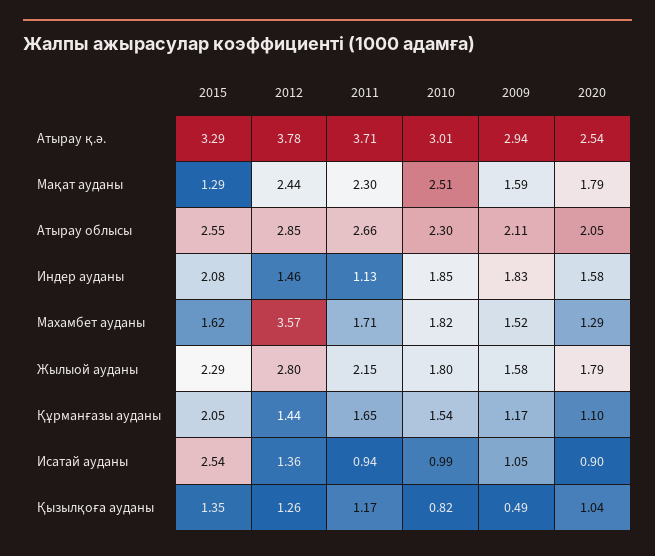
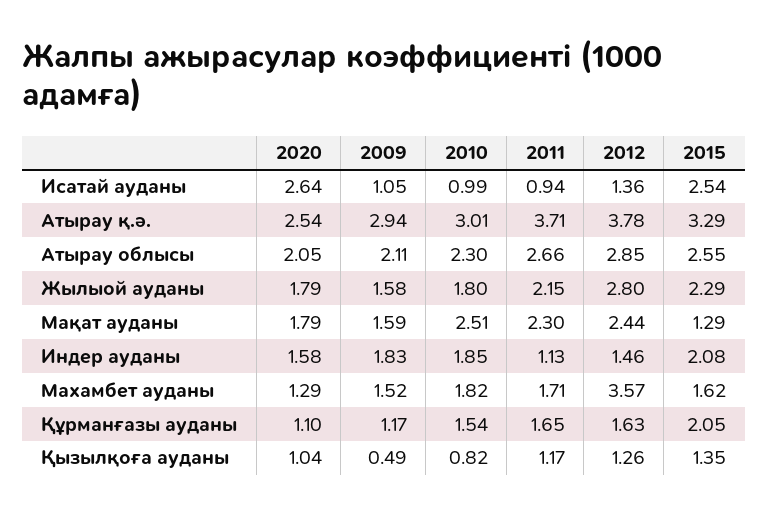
  {
    "2015": {
      "Атырау қ.ә.": 3.29,
      "Мақат ауданы": 1.29,
      "Атырау облысы": 2.55,
      "Индер ауданы": 2.08,
      "Махамбет ауданы": 1.62,
      "Жылыой ауданы": 2.29,
      "Құрманғазы ауданы": 2.05,
      "Исатай ауданы": 2.54,
      "Қызылқоға ауданы": 1.35
    },
    "2012": {
      "Атырау қ.ә.": 3.78,
      "Мақат ауданы": 2.44,
      "Атырау облысы": 2.85,
      "Индер ауданы": 1.46,
      "Махамбет ауданы": 3.57,
      "Жылыой ауданы": 2.8,
-     "Құрманғазы ауданы": 1.44,
+     "Құрманғазы ауданы": 1.63,
      "Исатай ауданы": 1.36,
      "Қызылқоға ауданы": 1.26
    },
    "2011": {
      "Атырау қ.ә.": 3.71,
      "Мақат ауданы": 2.3,
      "Атырау облысы": 2.66,
      "Индер ауданы": 1.13,
      "Махамбет ауданы": 1.71,
      "Жылыой ауданы": 2.15,
      "Құрманғазы ауданы": 1.65,
      "Исатай ауданы": 0.94,
      "Қызылқоға ауданы": 1.17
    },
    "2010": {
      "Атырау қ.ә.": 3.01,
      "Мақат ауданы": 2.51,
      "Атырау облысы": 2.3,
      "Индер ауданы": 1.85,
      "Махамбет ауданы": 1.82,
      "Жылыой ауданы": 1.8,
      "Құрманғазы ауданы": 1.54,
      "Исатай ауданы": 0.99,
      "Қызылқоға ауданы": 0.82
    },
    "2009": {
      "Атырау қ.ә.": 2.94,
      "Мақат ауданы": 1.59,
      "Атырау облысы": 2.11,
      "Индер ауданы": 1.83,
      "Махамбет ауданы": 1.52,
      "Жылыой ауданы": 1.58,
      "Құрманғазы ауданы": 1.17,
      "Исатай ауданы": 1.05,
      "Қызылқоға ауданы": 0.49
    },
    "2020": {
      "Атырау қ.ә.": 2.54,
      "Мақат ауданы": 1.79,
      "Атырау облысы": 2.05,
      "Индер ауданы": 1.58,
      "Махамбет ауданы": 1.29,
      "Жылыой ауданы": 1.79,
      "Құрманғазы ауданы": 1.1,
-     "Исатай ауданы": 0.9,
+     "Исатай ауданы": 2.64,
      "Қызылқоға ауданы": 1.04
    }
  }

